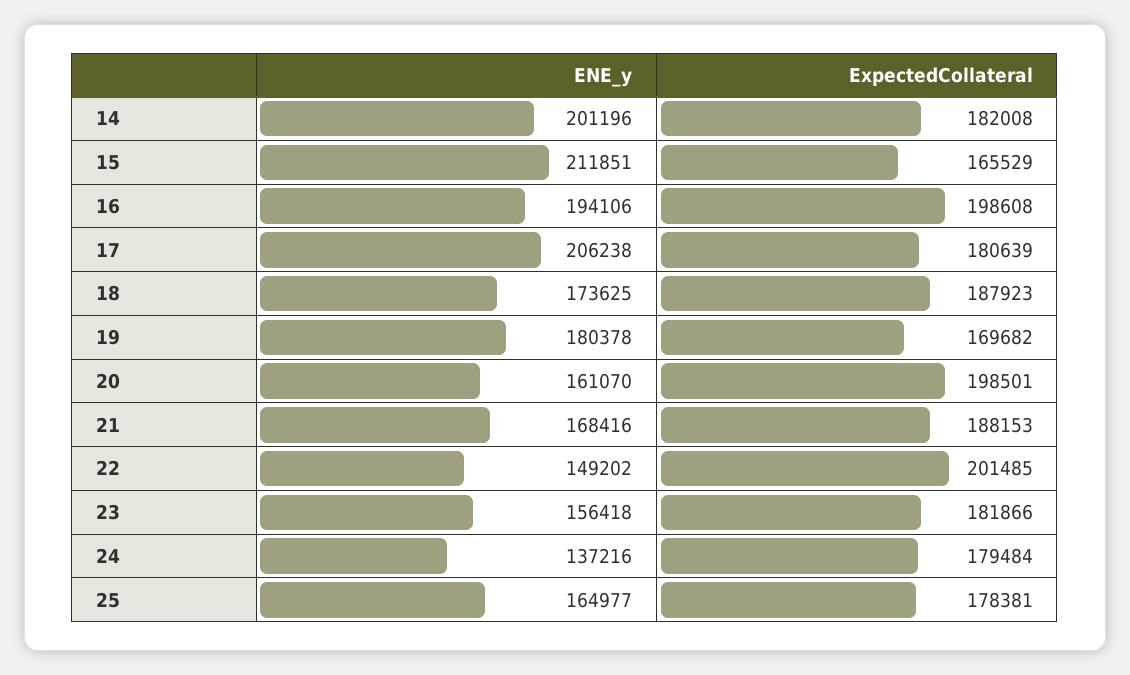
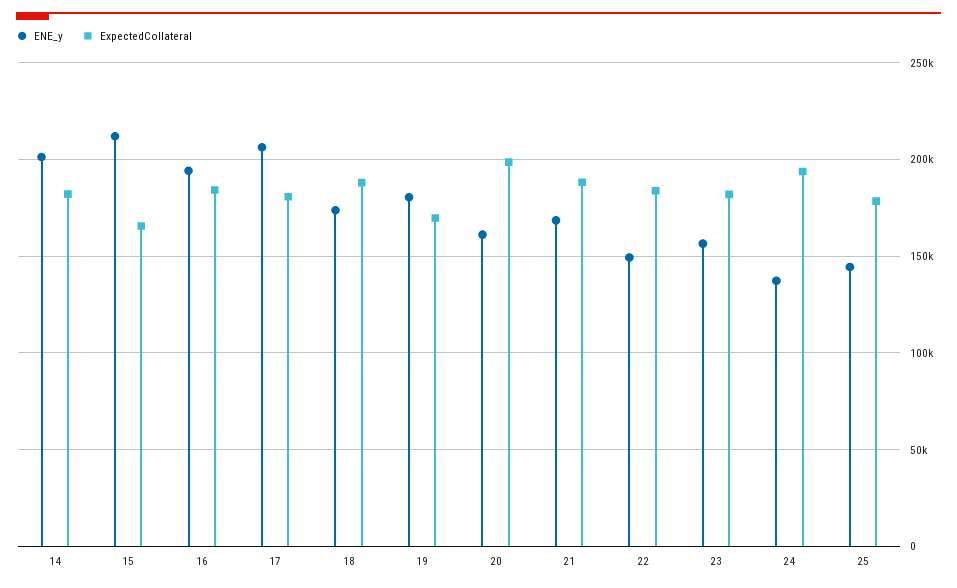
  {
    "ENE_y": {
      "14": 201196,
      "15": 211851,
      "16": 194106,
      "17": 206238,
      "18": 173625,
      "19": 180378,
      "20": 161070,
      "21": 168416,
      "22": 149202,
      "23": 156418,
      "24": 137216,
-     "25": 164977
+     "25": 145000
    },
    "ExpectedCollateral": {
      "14": 182008,
      "15": 165529,
-     "16": 198608,
+     "16": 185000,
      "17": 180639,
      "18": 187923,
      "19": 169682,
      "20": 198501,
      "21": 188153,
-     "22": 201485,
+     "22": 185000,
      "23": 181866,
-     "24": 179484,
+     "24": 195000,
      "25": 178381
    }
  }

